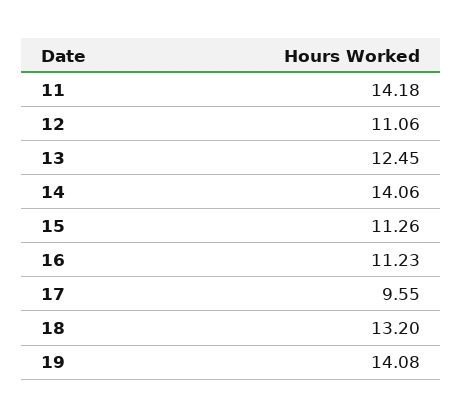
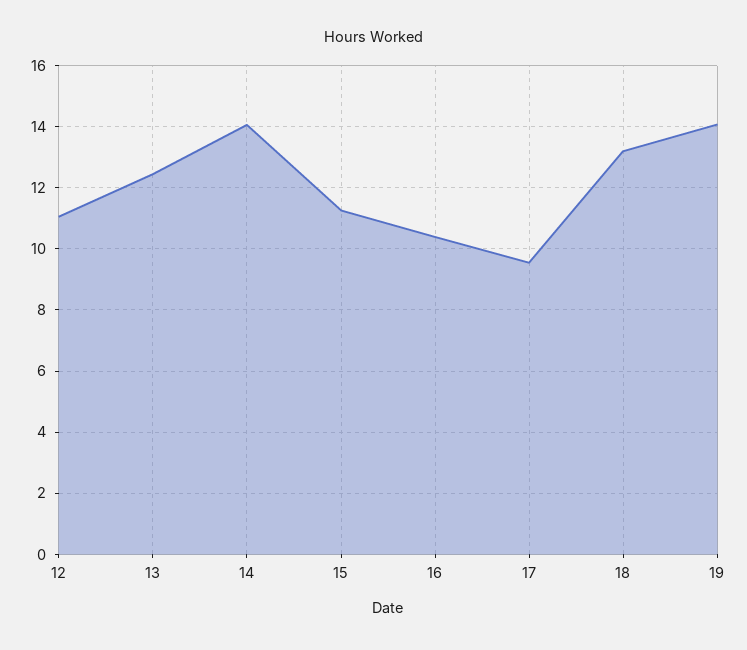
  {
-   "11": 14.18,
    "12": 11.06,
    "13": 12.45,
    "14": 14.06,
    "15": 11.26,
-   "16": 11.23,
+   "16": 10.4,
    "17": 9.55,
    "18": 13.2,
    "19": 14.08
  }

